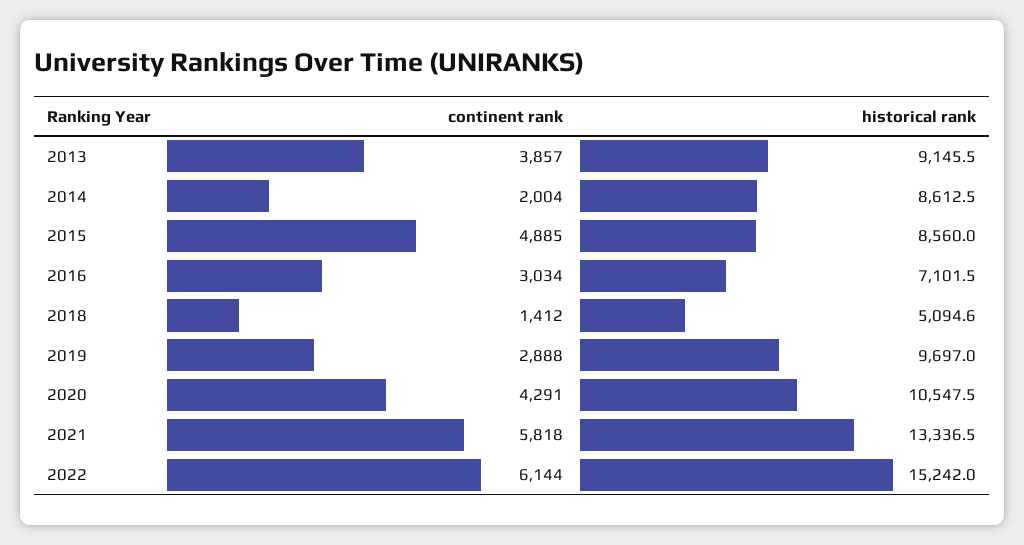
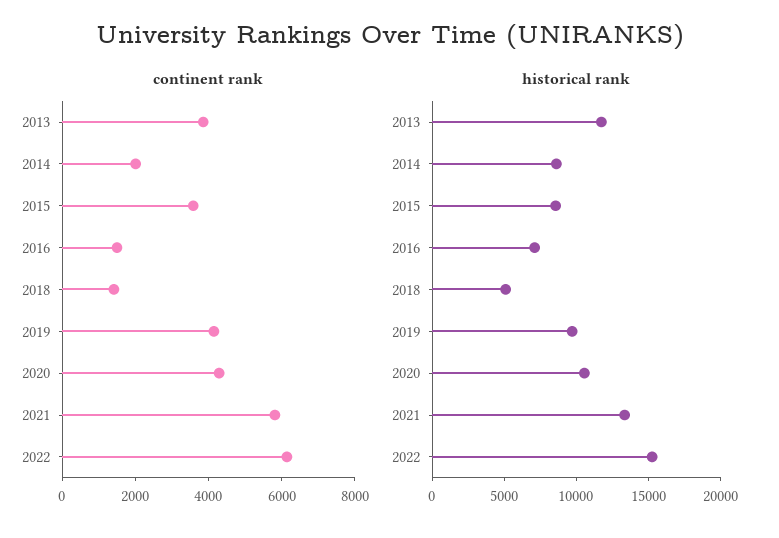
  {
    "continent rank": {
      "2013": 3857,
      "2014": 2004,
-     "2015": 4885,
+     "2015": 3500,
-     "2016": 3034,
+     "2016": 1500,
      "2018": 1412,
-     "2019": 2888,
+     "2019": 4000,
      "2020": 4291,
      "2021": 5818,
      "2022": 6144
    },
    "historical rank": {
-     "2013": 9145.5,
+     "2013": 12000,
      "2014": 8612.5,
      "2015": 8560,
      "2016": 7101.5,
      "2018": 5094.6,
      "2019": 9697,
      "2020": 10547.5,
      "2021": 13336.5,
      "2022": 15242
    }
  }

